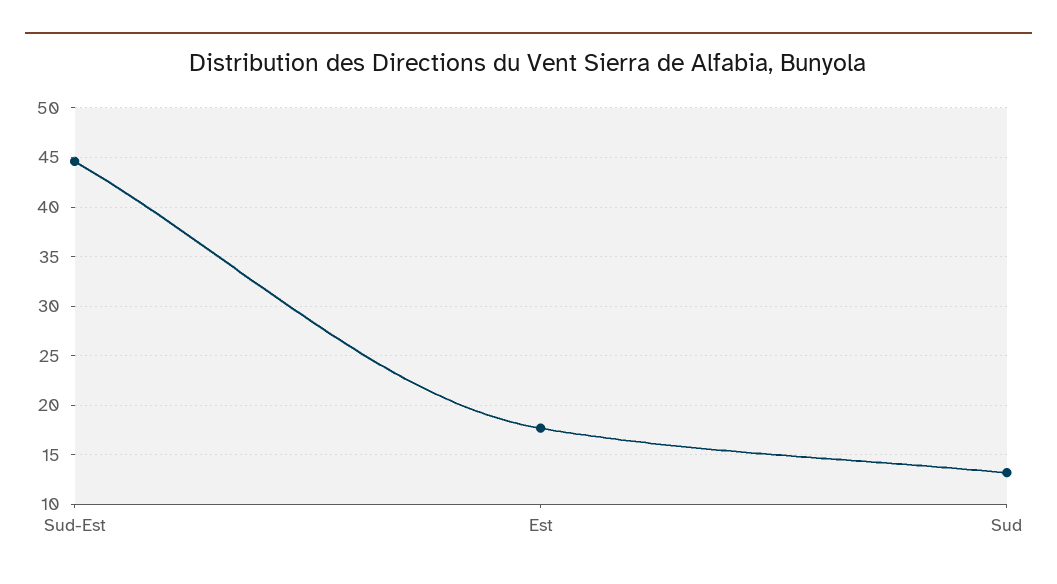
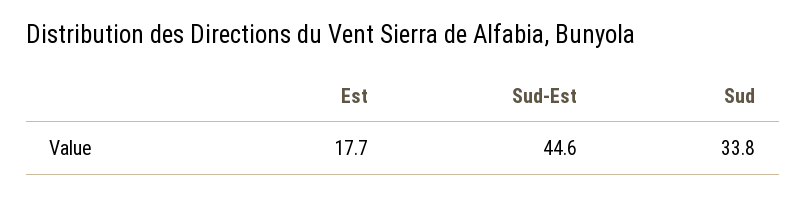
  {
    "Sud-Est": 44.6,
    "Est": 17.7,
-   "Sud": 13
+   "Sud": 33.8
  }

